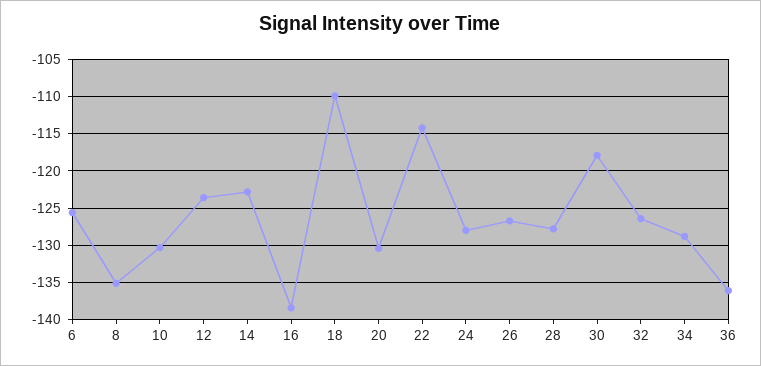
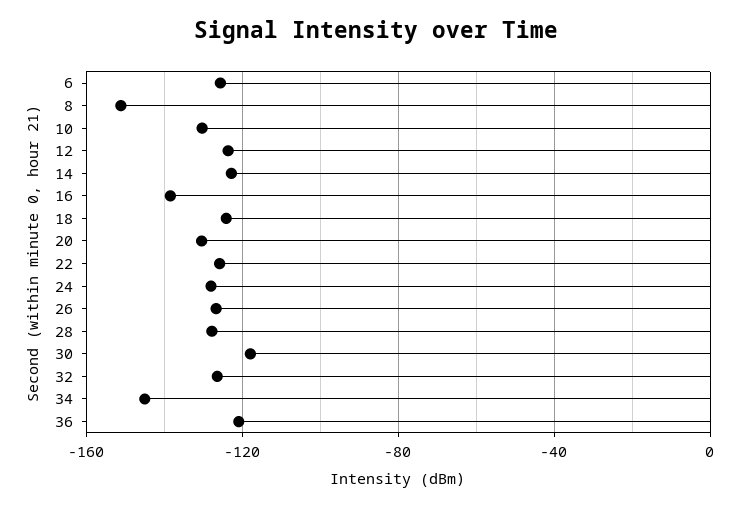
  {
    "6": -126,
-   "8": -135,
+   "8": -150,
    "10": -130,
    "12": -124,
    "14": -123,
    "16": -138,
-   "18": -110,
+   "18": -125,
    "20": -130,
-   "22": -114,
+   "22": -125,
    "24": -128,
    "26": -127,
    "28": -128,
    "30": -118,
    "32": -126,
-   "34": -129,
+   "34": -145,
-   "36": -136
+   "36": -120
  }

